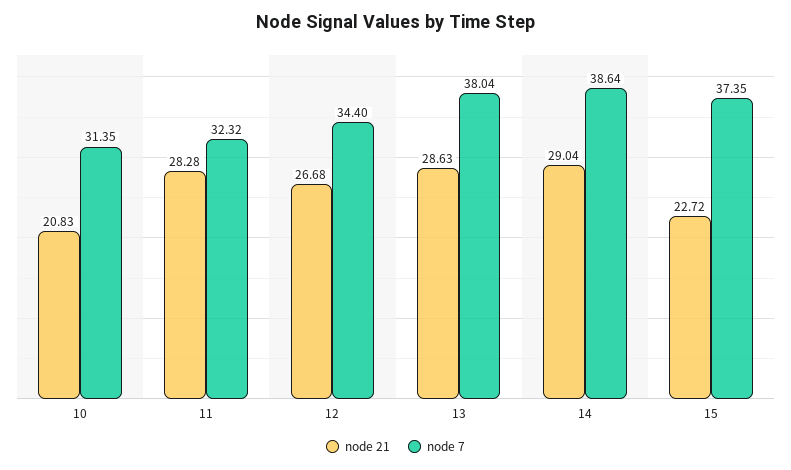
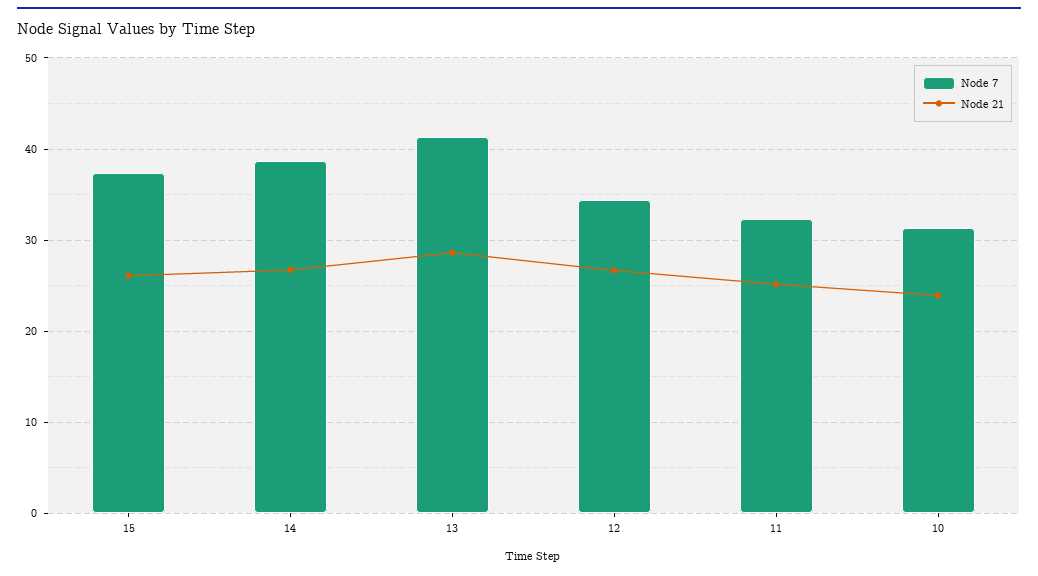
  {
    "node 21": {
-     "10": 20.83,
+     "10": 24,
-     "11": 28.28,
+     "11": 25,
      "12": 26.68,
      "13": 28.63,
-     "14": 29.04,
+     "14": 27,
-     "15": 22.72
+     "15": 26
    },
    "node 7": {
      "10": 31.35,
      "11": 32.32,
      "12": 34.4,
-     "13": 38.04,
+     "13": 41,
      "14": 38.64,
      "15": 37.35
    }
  }

